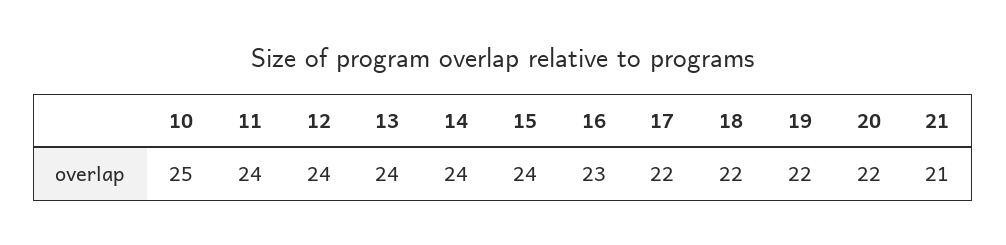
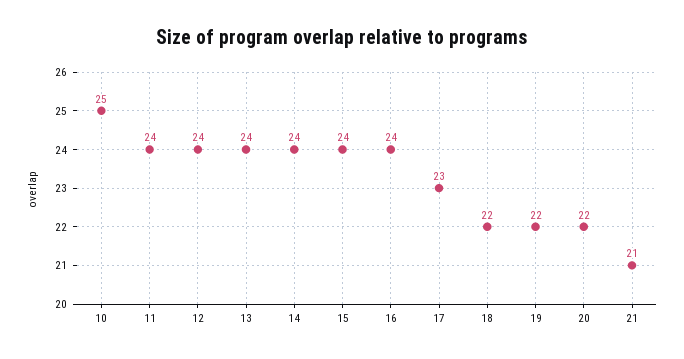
  {
    "10": 25,
    "11": 24,
    "12": 24,
    "13": 24,
    "14": 24,
    "15": 24,
-   "16": 23,
+   "16": 24,
-   "17": 22,
+   "17": 23,
    "18": 22,
    "19": 22,
    "20": 22,
    "21": 21
  }

